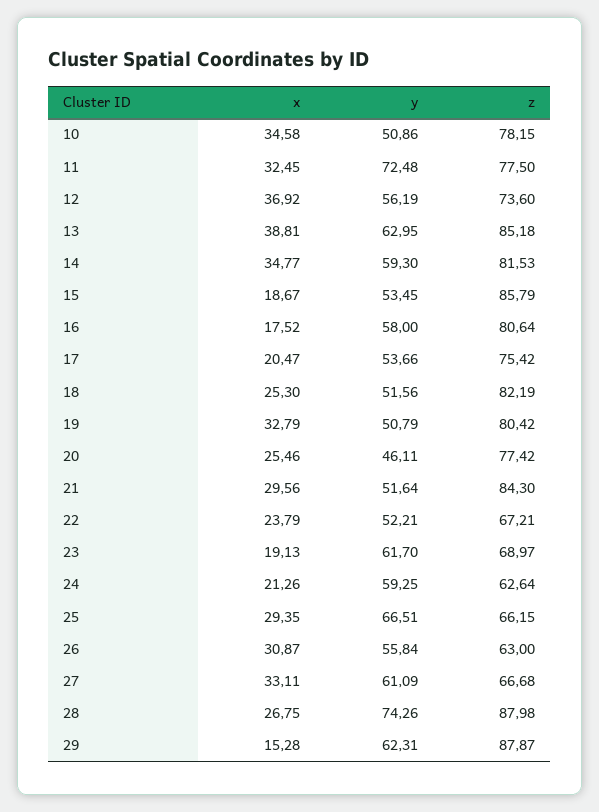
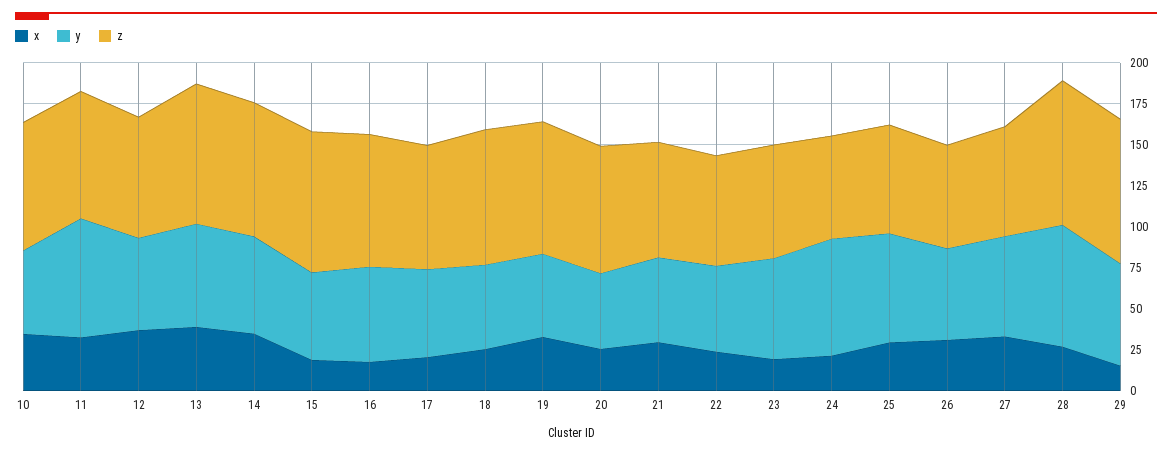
  {
    "x": {
      "10": 34.58,
      "11": 32.45,
      "12": 36.92,
      "13": 38.81,
      "14": 34.77,
      "15": 18.67,
      "16": 17.52,
      "17": 20.47,
      "18": 25.3,
      "19": 32.79,
      "20": 25.46,
      "21": 29.56,
      "22": 23.79,
      "23": 19.13,
      "24": 21.26,
      "25": 29.35,
      "26": 30.87,
      "27": 33.11,
      "28": 26.75,
      "29": 15.28
    },
    "y": {
      "10": 50.86,
      "11": 72.48,
      "12": 56.19,
      "13": 62.95,
      "14": 59.3,
      "15": 53.45,
      "16": 58,
      "17": 53.66,
      "18": 51.56,
      "19": 50.79,
      "20": 46.11,
      "21": 51.64,
      "22": 52.21,
      "23": 61.7,
-     "24": 59.25,
+     "24": 70,
      "25": 66.51,
      "26": 55.84,
      "27": 61.09,
      "28": 74.26,
      "29": 62.31
    },
    "z": {
      "10": 78.15,
      "11": 77.5,
      "12": 73.6,
      "13": 85.18,
      "14": 81.53,
      "15": 85.79,
      "16": 80.64,
      "17": 75.42,
      "18": 82.19,
      "19": 80.42,
      "20": 77.42,
-     "21": 84.3,
+     "21": 70,
      "22": 67.21,
      "23": 68.97,
      "24": 62.64,
      "25": 66.15,
      "26": 63,
      "27": 66.68,
      "28": 87.98,
      "29": 87.87
    }
  }

